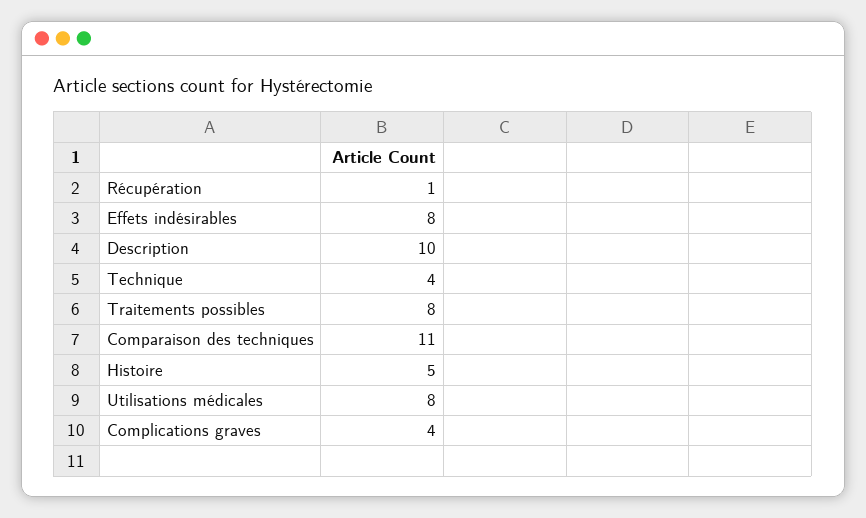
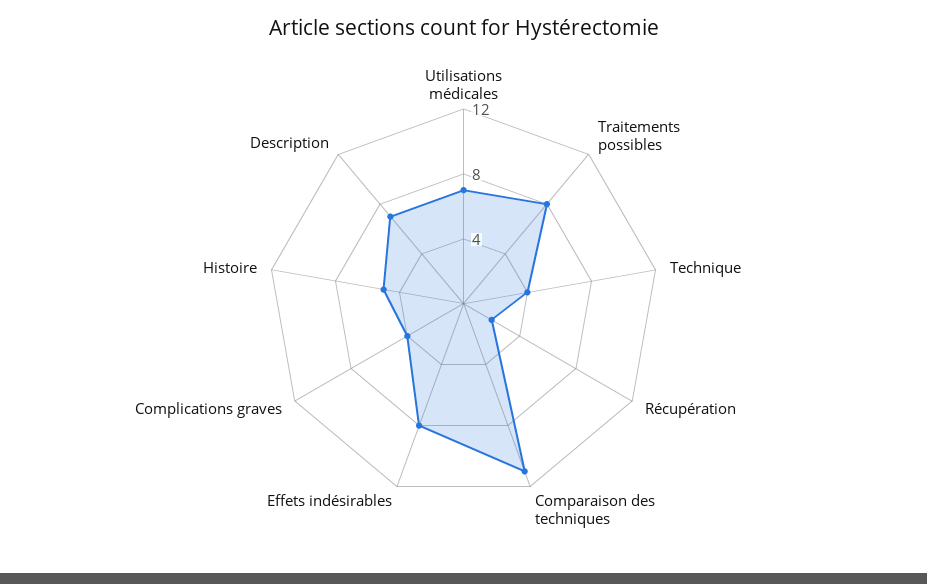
  {
-   "Récupération": 1,
+   "Récupération": 2,
    "Effets indésirables": 8,
-   "Description": 10,
+   "Description": 7,
    "Technique": 4,
    "Traitements possibles": 8,
    "Comparaison des techniques": 11,
    "Histoire": 5,
-   "Utilisations médicales": 8,
+   "Utilisations médicales": 7,
    "Complications graves": 4
  }

